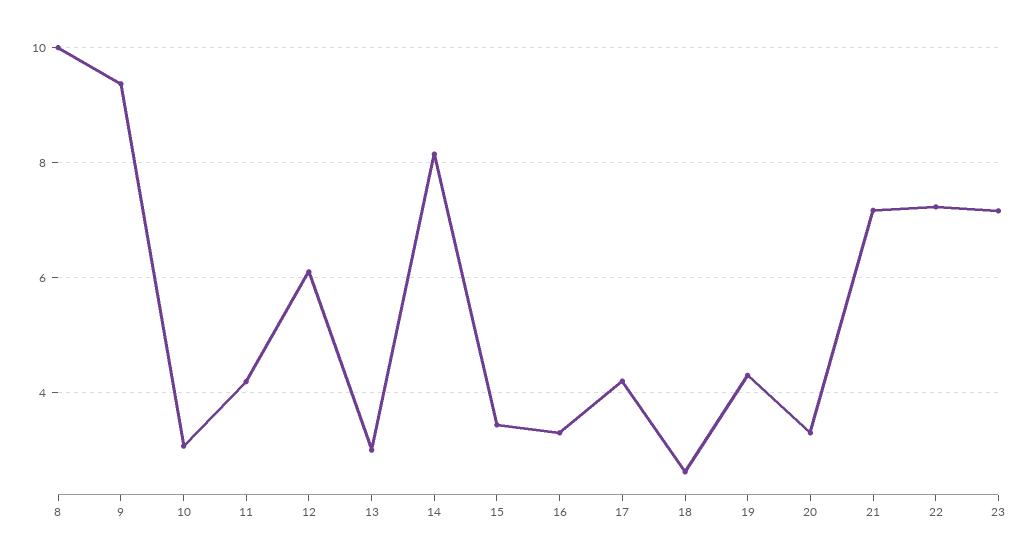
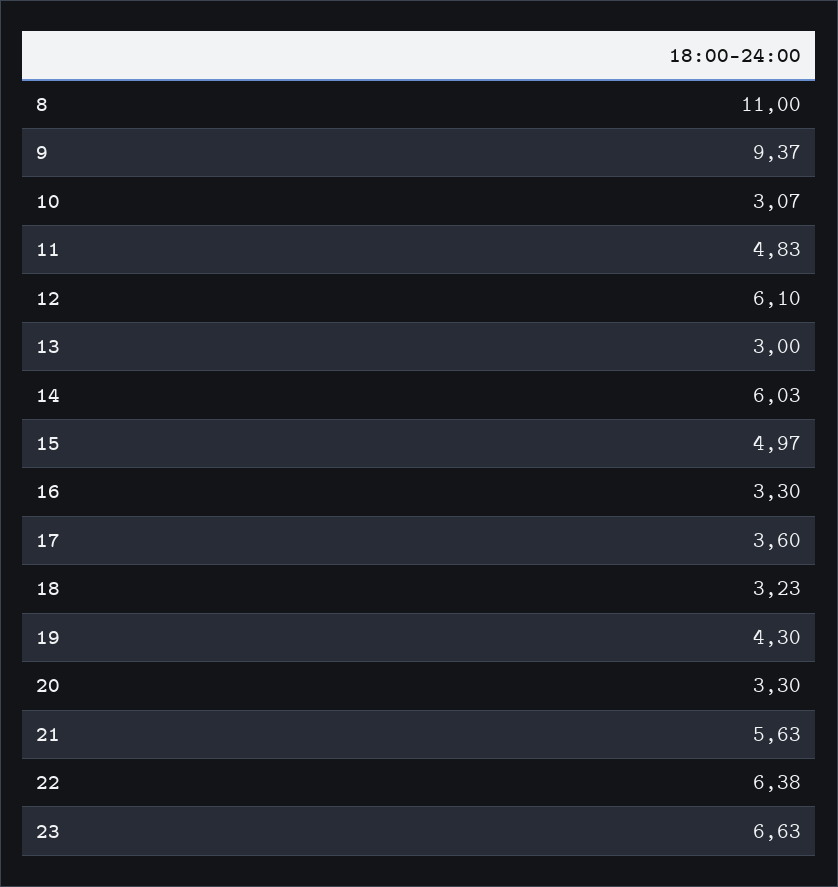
  {
-   "8": 10,
+   "8": 11,
    "9": 9.37,
    "10": 3.07,
-   "11": 4.2,
+   "11": 4.83,
    "12": 6.1,
    "13": 3,
-   "14": 8.2,
+   "14": 6.03,
-   "15": 3.4,
+   "15": 4.97,
    "16": 3.3,
-   "17": 4.2,
+   "17": 3.6,
-   "18": 2.6,
+   "18": 3.23,
    "19": 4.3,
    "20": 3.3,
-   "21": 7.2,
+   "21": 5.63,
-   "22": 7.2,
+   "22": 6.38,
-   "23": 7.2
+   "23": 6.63
  }

